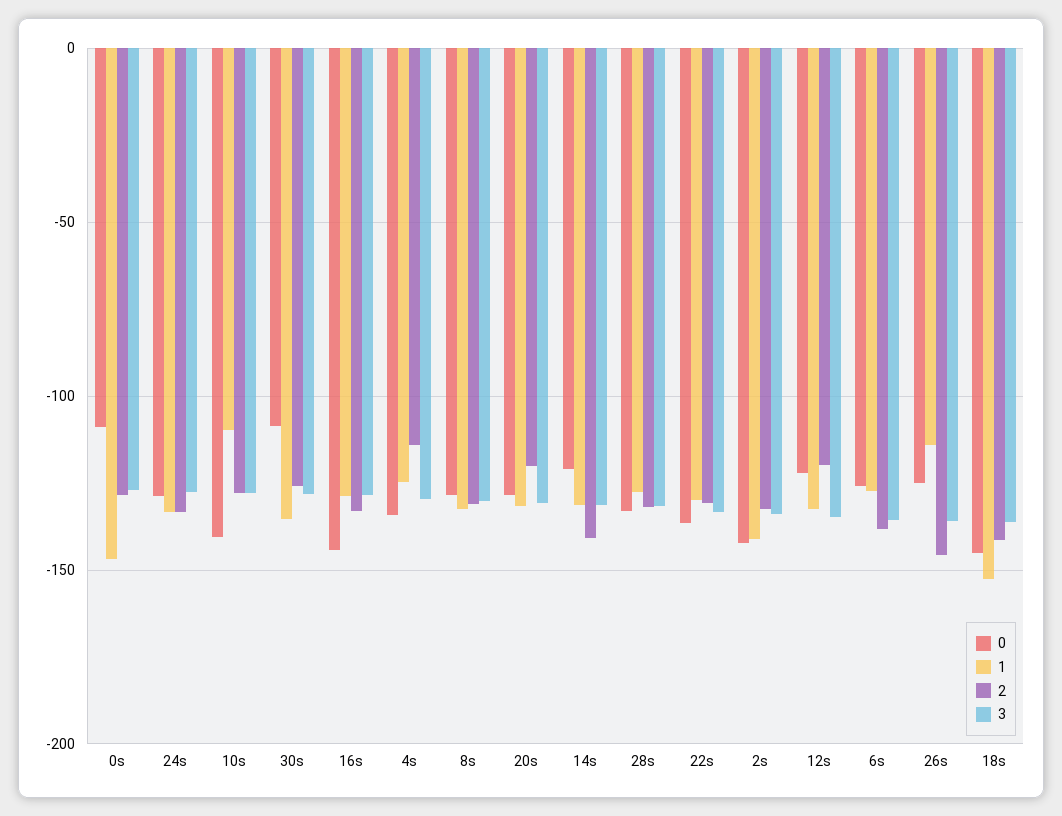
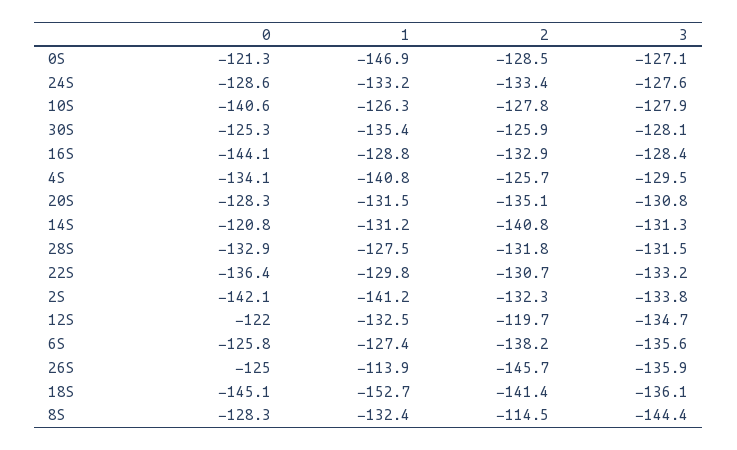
  {
    "0": {
-     "0s": -110,
+     "0s": -121.3,
      "24s": -128.6,
      "10s": -140.6,
-     "30s": -110,
+     "30s": -125.3,
      "16s": -144.1,
      "4s": -134.1,
      "8s": -128.3,
      "20s": -128.3,
      "14s": -120.8,
      "28s": -132.9,
      "22s": -136.4,
      "2s": -142.1,
      "12s": -122,
      "6s": -125.8,
      "26s": -125,
      "18s": -145.1
    },
    "1": {
      "0s": -146.9,
      "24s": -133.2,
-     "10s": -110,
+     "10s": -126.3,
      "30s": -135.4,
      "16s": -128.8,
-     "4s": -125,
+     "4s": -140.8,
      "8s": -132.4,
      "20s": -131.5,
      "14s": -131.2,
      "28s": -127.5,
      "22s": -129.8,
      "2s": -141.2,
      "12s": -132.5,
      "6s": -127.4,
      "26s": -113.9,
      "18s": -152.7
    },
    "2": {
      "0s": -128.5,
      "24s": -133.4,
      "10s": -127.8,
      "30s": -125.9,
      "16s": -132.9,
-     "4s": -115,
+     "4s": -125.7,
-     "8s": -130,
+     "8s": -114.5,
-     "20s": -120,
+     "20s": -135.1,
      "14s": -140.8,
      "28s": -131.8,
      "22s": -130.7,
      "2s": -132.3,
      "12s": -119.7,
      "6s": -138.2,
      "26s": -145.7,
      "18s": -141.4
    },
    "3": {
      "0s": -127.1,
      "24s": -127.6,
      "10s": -127.9,
      "30s": -128.1,
      "16s": -128.4,
      "4s": -129.5,
-     "8s": -130,
+     "8s": -144.4,
      "20s": -130.8,
      "14s": -131.3,
      "28s": -131.5,
      "22s": -133.2,
      "2s": -133.8,
      "12s": -134.7,
      "6s": -135.6,
      "26s": -135.9,
      "18s": -136.1
    }
  }

